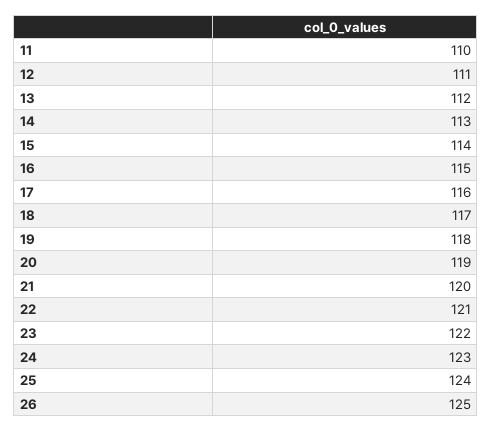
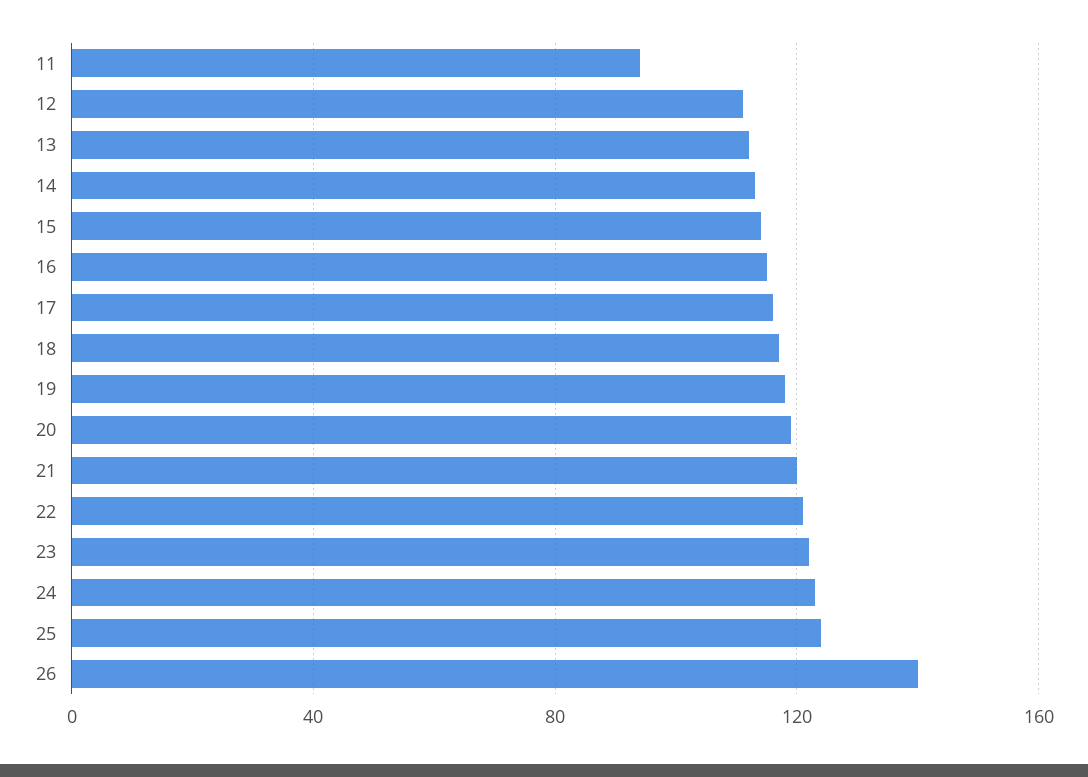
  {
-   "11": 110,
+   "11": 95,
    "12": 111,
    "13": 112,
    "14": 113,
    "15": 114,
    "16": 115,
    "17": 116,
    "18": 117,
    "19": 118,
    "20": 119,
    "21": 120,
    "22": 121,
    "23": 122,
    "24": 123,
    "25": 124,
-   "26": 125
+   "26": 140
  }

